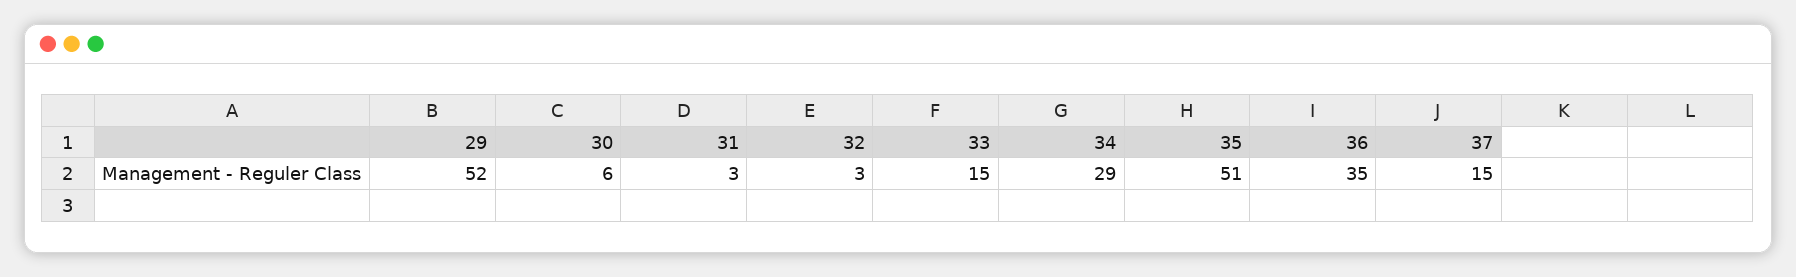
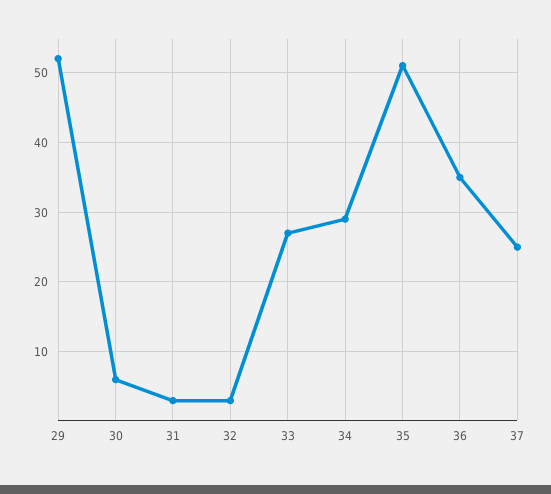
  {
    "29": 52,
    "30": 6,
    "31": 3,
    "32": 3,
-   "33": 15,
+   "33": 27,
    "34": 29,
    "35": 51,
    "36": 35,
-   "37": 15
+   "37": 25
  }

